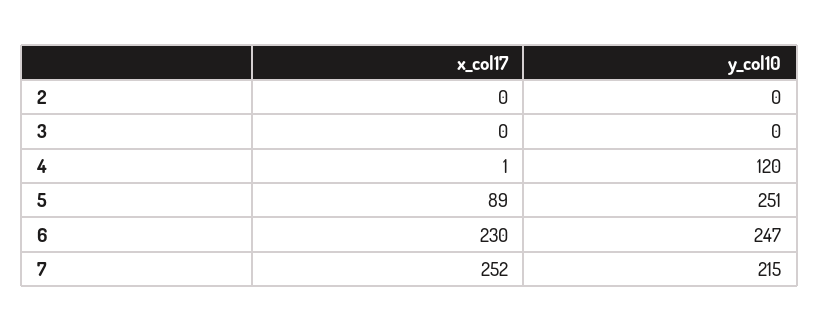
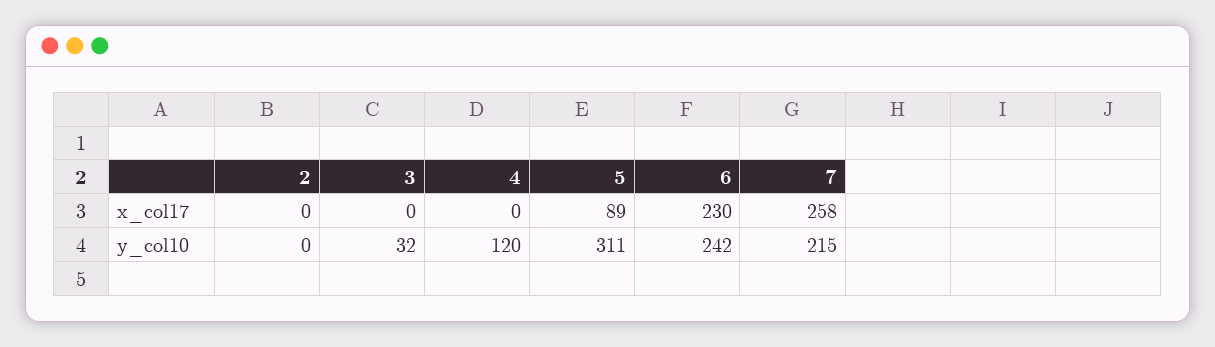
  {
    "x_col17": {
      "2": 0,
      "3": 0,
-     "4": 1,
+     "4": 0,
      "5": 89,
      "6": 230,
-     "7": 252
+     "7": 258
    },
    "y_col10": {
      "2": 0,
-     "3": 0,
+     "3": 32,
      "4": 120,
-     "5": 251,
+     "5": 311,
-     "6": 247,
+     "6": 242,
      "7": 215
    }
  }

